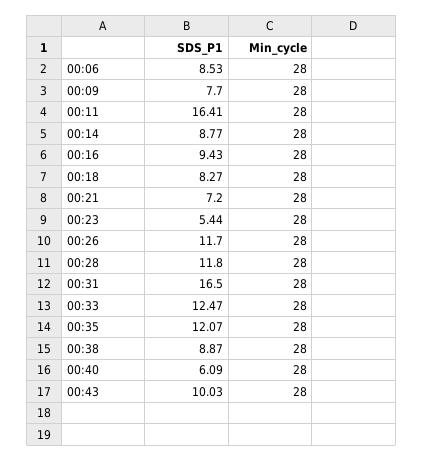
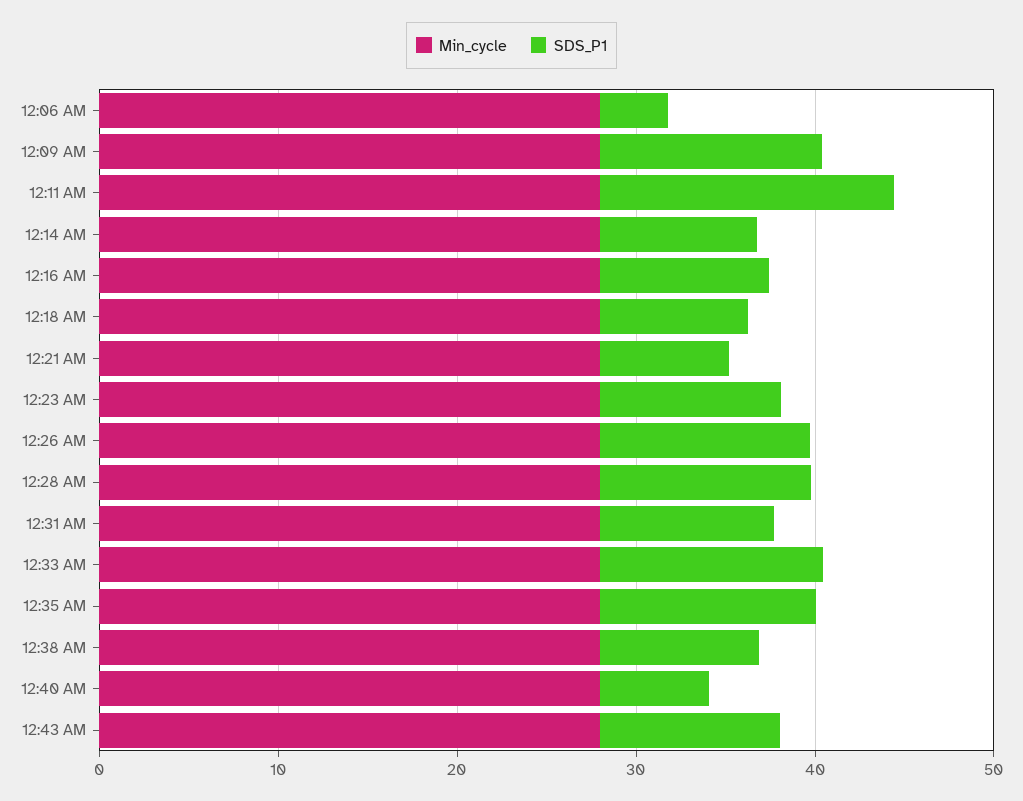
  {
    "SDS_P1": {
-     "00:06": 8.53,
+     "00:06": 4,
-     "00:09": 7.7,
+     "00:09": 12,
      "00:11": 16.41,
      "00:14": 8.77,
      "00:16": 9.43,
      "00:18": 8.27,
      "00:21": 7.2,
-     "00:23": 5.44,
+     "00:23": 10,
      "00:26": 11.7,
      "00:28": 11.8,
-     "00:31": 16.5,
+     "00:31": 10,
      "00:33": 12.47,
      "00:35": 12.07,
      "00:38": 8.87,
      "00:40": 6.09,
      "00:43": 10.03
    },
    "Min_cycle": {
      "00:06": 28,
      "00:09": 28,
      "00:11": 28,
      "00:14": 28,
      "00:16": 28,
      "00:18": 28,
      "00:21": 28,
      "00:23": 28,
      "00:26": 28,
      "00:28": 28,
      "00:31": 28,
      "00:33": 28,
      "00:35": 28,
      "00:38": 28,
      "00:40": 28,
      "00:43": 28
    }
  }

